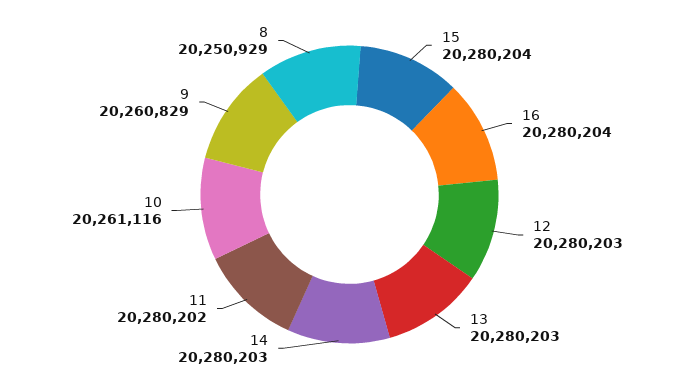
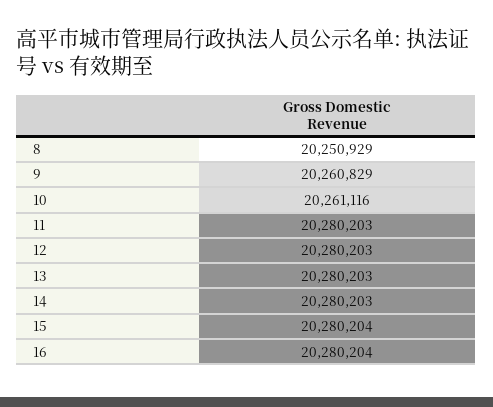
  {
    "15": 20280204,
    "16": 20280204,
    "12": 20280203,
    "13": 20280203,
    "14": 20280203,
-   "11": 20280202,
+   "11": 20280203,
    "10": 20261116,
    "9": 20260829,
    "8": 20250929
  }

